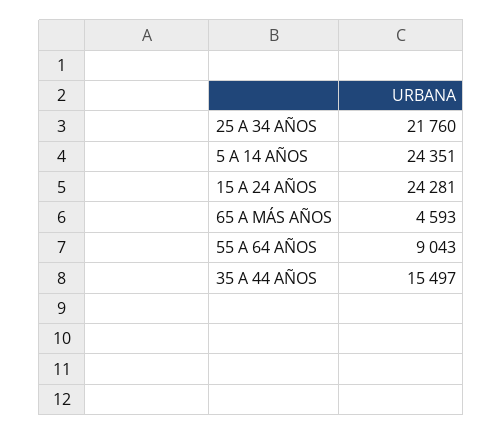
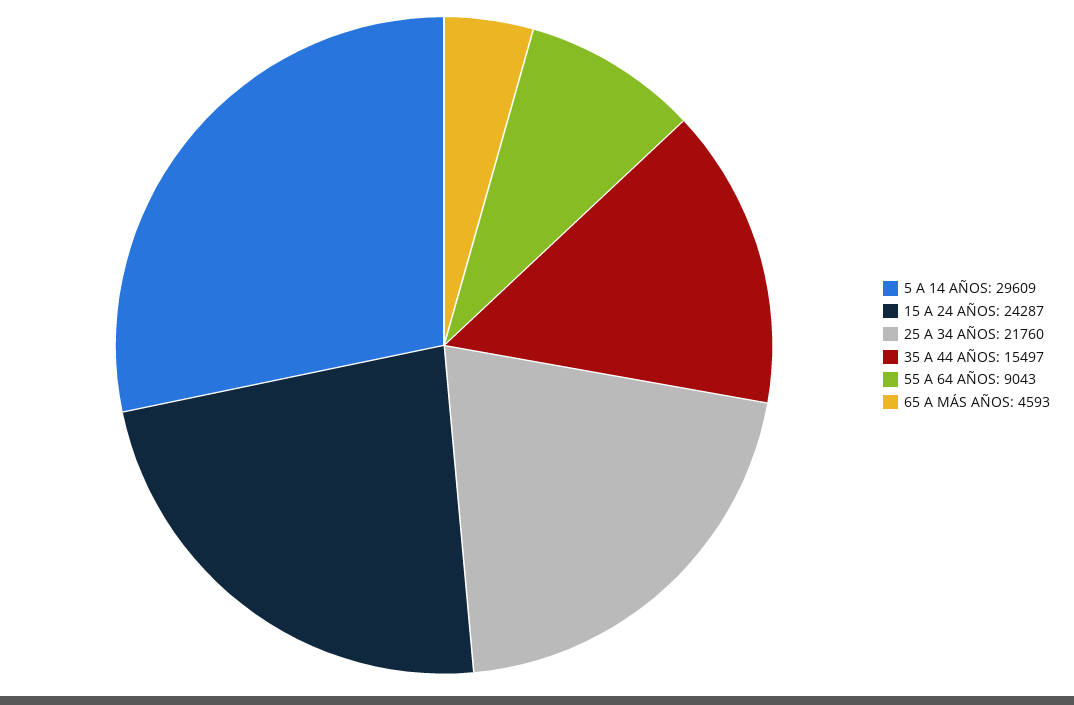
  {
    "25 A 34 AÑOS": 21760,
-   "5 A 14 AÑOS": 24351,
+   "5 A 14 AÑOS": 29609,
-   "15 A 24 AÑOS": 24281,
+   "15 A 24 AÑOS": 24287,
    "65 A MÁS AÑOS": 4593,
    "55 A 64 AÑOS": 9043,
    "35 A 44 AÑOS": 15497
  }

